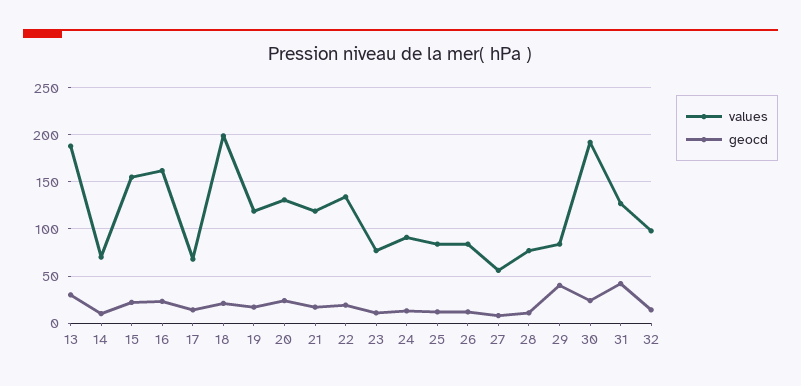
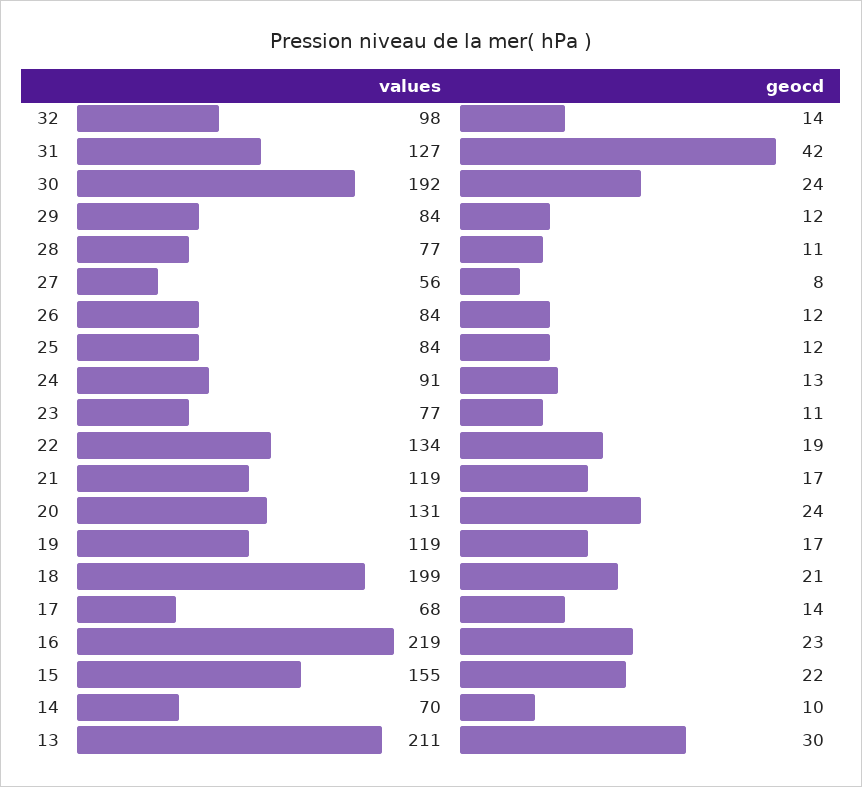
  {
    "values": {
-     "13": 190,
+     "13": 211,
      "14": 70,
      "15": 155,
-     "16": 160,
+     "16": 219,
      "17": 68,
      "18": 199,
      "19": 119,
      "20": 131,
      "21": 119,
      "22": 134,
      "23": 77,
      "24": 91,
      "25": 84,
      "26": 84,
      "27": 56,
      "28": 77,
      "29": 84,
      "30": 192,
      "31": 127,
      "32": 98
    },
    "geocd": {
      "13": 30,
      "14": 10,
      "15": 22,
      "16": 23,
      "17": 14,
      "18": 21,
      "19": 17,
      "20": 24,
      "21": 17,
      "22": 19,
      "23": 11,
      "24": 13,
      "25": 12,
      "26": 12,
      "27": 8,
      "28": 11,
-     "29": 40,
+     "29": 12,
      "30": 24,
      "31": 42,
      "32": 14
    }
  }

